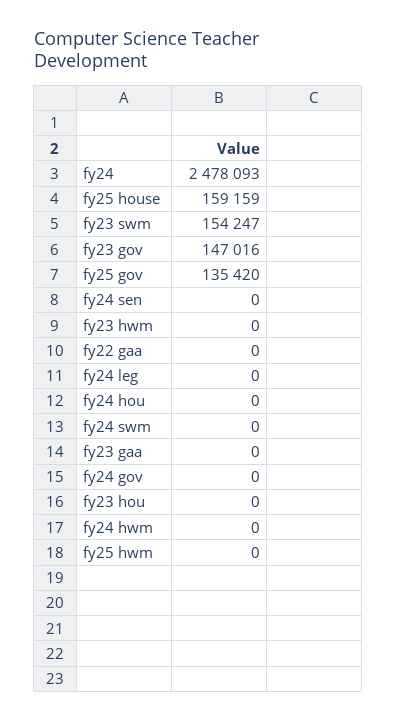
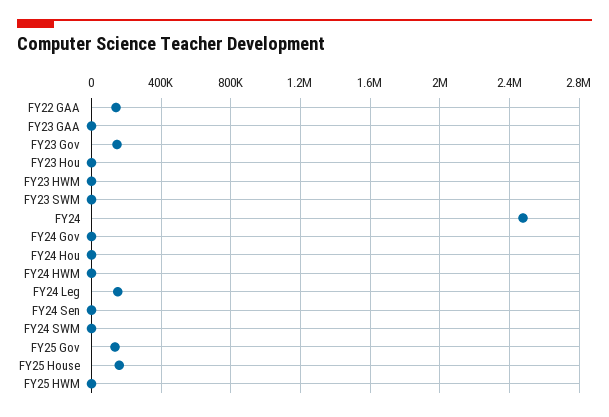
  {
    "fy24": 2478093,
    "fy25 house": 159159,
-   "fy23 swm": 154247,
+   "fy23 swm": 0,
    "fy23 gov": 147016,
    "fy25 gov": 135420,
    "fy24 sen": 0,
    "fy23 hwm": 0,
-   "fy22 gaa": 0,
+   "fy22 gaa": 150000,
-   "fy24 leg": 0,
+   "fy24 leg": 150000,
    "fy24 hou": 0,
    "fy24 swm": 0,
    "fy23 gaa": 0,
    "fy24 gov": 0,
    "fy23 hou": 0,
    "fy24 hwm": 0,
    "fy25 hwm": 0
  }

